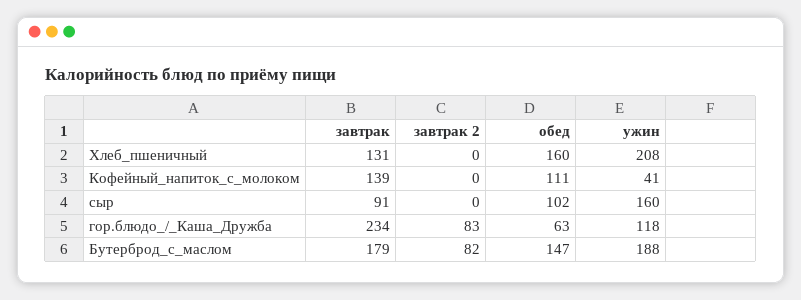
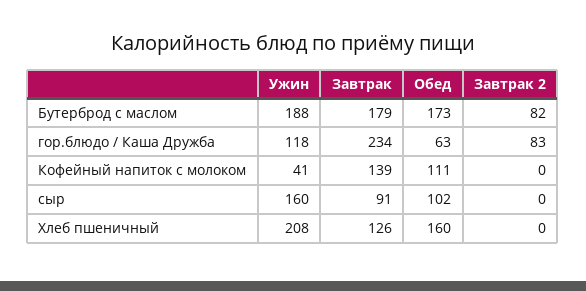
  {
    "завтрак": {
-     "Хлеб_пшеничный": 131,
+     "Хлеб_пшеничный": 126,
      "Кофейный_напиток_с_молоком": 139,
      "сыр": 91,
      "гор.блюдо_/_Каша_Дружба": 234,
      "Бутерброд_с_маслом": 179
    },
    "завтрак 2": {
      "Хлеб_пшеничный": 0,
      "Кофейный_напиток_с_молоком": 0,
      "сыр": 0,
      "гор.блюдо_/_Каша_Дружба": 83,
      "Бутерброд_с_маслом": 82
    },
    "обед": {
      "Хлеб_пшеничный": 160,
      "Кофейный_напиток_с_молоком": 111,
      "сыр": 102,
      "гор.блюдо_/_Каша_Дружба": 63,
-     "Бутерброд_с_маслом": 147
+     "Бутерброд_с_маслом": 173
    },
    "ужин": {
      "Хлеб_пшеничный": 208,
      "Кофейный_напиток_с_молоком": 41,
      "сыр": 160,
      "гор.блюдо_/_Каша_Дружба": 118,
      "Бутерброд_с_маслом": 188
    }
  }

